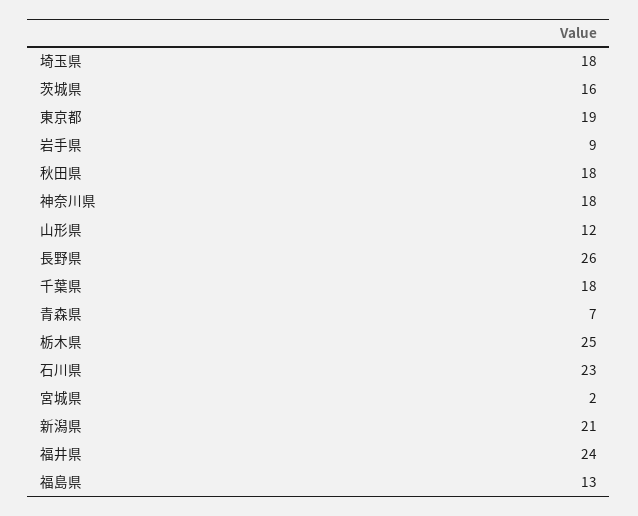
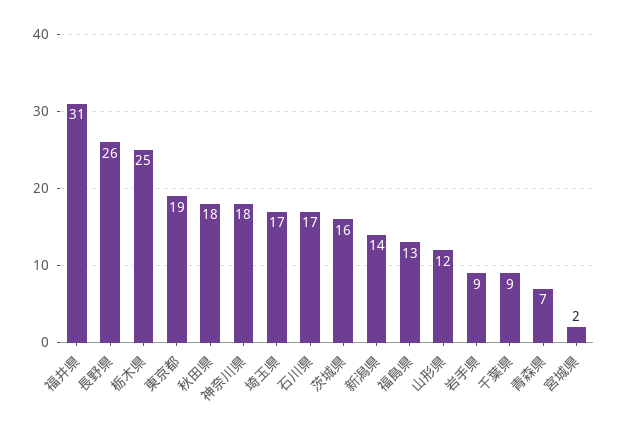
  {
-   "埼玉県": 18,
+   "埼玉県": 17,
    "茨城県": 16,
    "東京都": 19,
    "岩手県": 9,
    "秋田県": 18,
    "神奈川県": 18,
    "山形県": 12,
    "長野県": 26,
-   "千葉県": 18,
+   "千葉県": 9,
    "青森県": 7,
    "栃木県": 25,
-   "石川県": 23,
+   "石川県": 17,
    "宮城県": 2,
-   "新潟県": 21,
+   "新潟県": 14,
-   "福井県": 24,
+   "福井県": 31,
    "福島県": 13
  }

